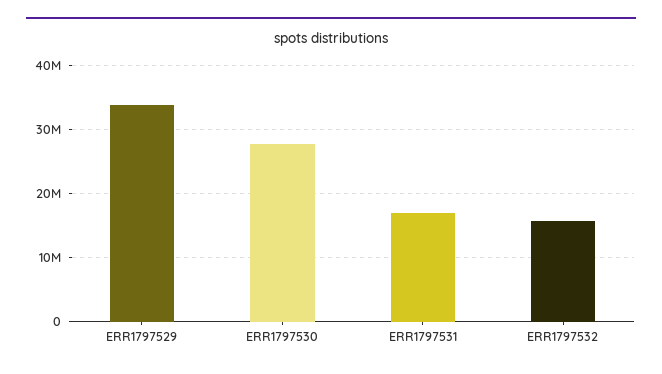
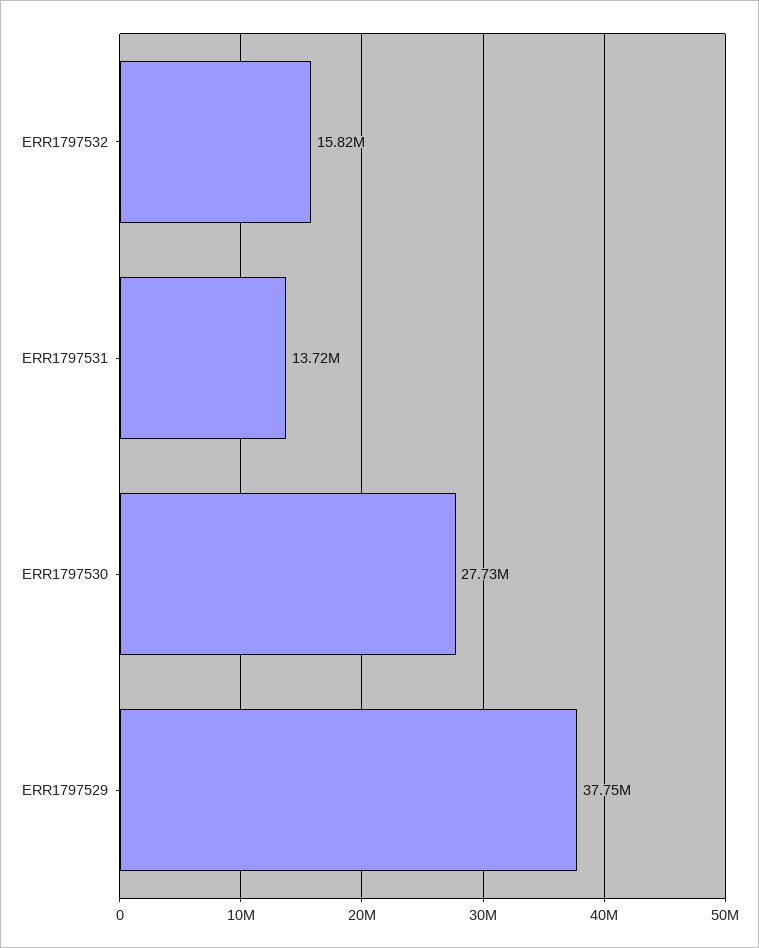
  {
-   "ERR1797529": 34000000,
+   "ERR1797529": 37750000,
    "ERR1797530": 27730000,
-   "ERR1797531": 17000000,
+   "ERR1797531": 13720000,
    "ERR1797532": 15820000
  }

